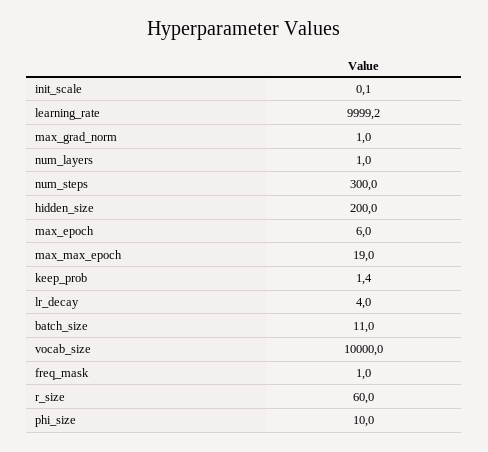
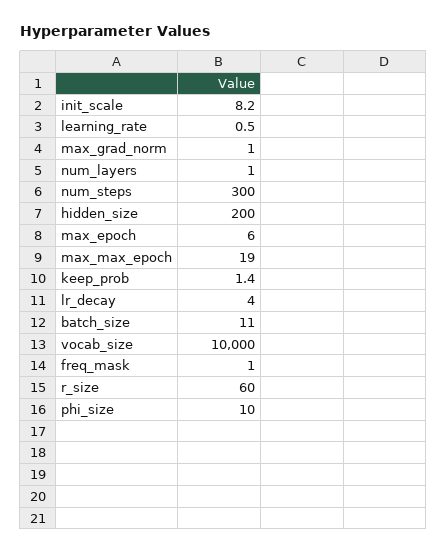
  {
-   "init_scale": 0.1,
+   "init_scale": 8.2,
-   "learning_rate": 9999.2,
+   "learning_rate": 0.5,
    "max_grad_norm": 1,
    "num_layers": 1,
    "num_steps": 300,
    "hidden_size": 200,
    "max_epoch": 6,
    "max_max_epoch": 19,
    "keep_prob": 1.4,
    "lr_decay": 4,
    "batch_size": 11,
    "vocab_size": 10000,
    "freq_mask": 1,
    "r_size": 60,
    "phi_size": 10
  }

